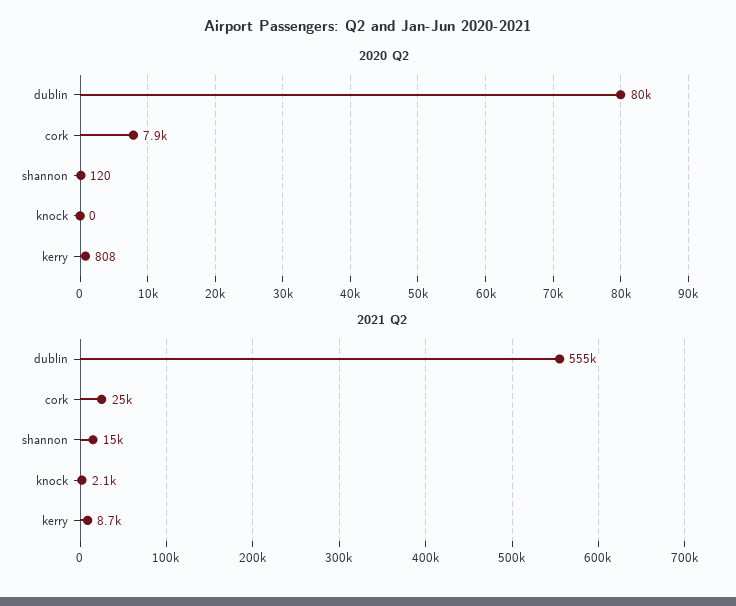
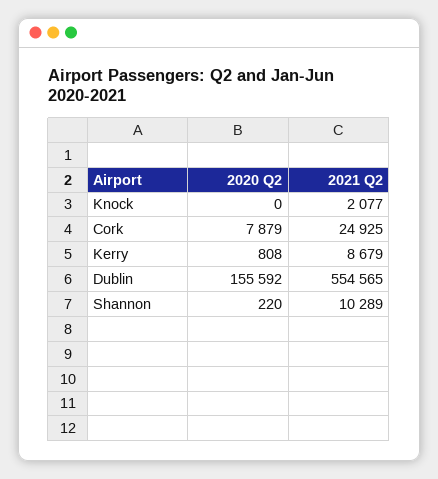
  {
    "2020 Q2": {
-     "dublin": 80000,
+     "dublin": 155592,
      "cork": 7879,
-     "shannon": 120,
+     "shannon": 220,
      "knock": 0,
      "kerry": 808
    },
    "2021 Q2": {
      "dublin": 554565,
      "cork": 24925,
-     "shannon": 15000,
+     "shannon": 10289,
      "knock": 2077,
      "kerry": 8679
    }
  }

